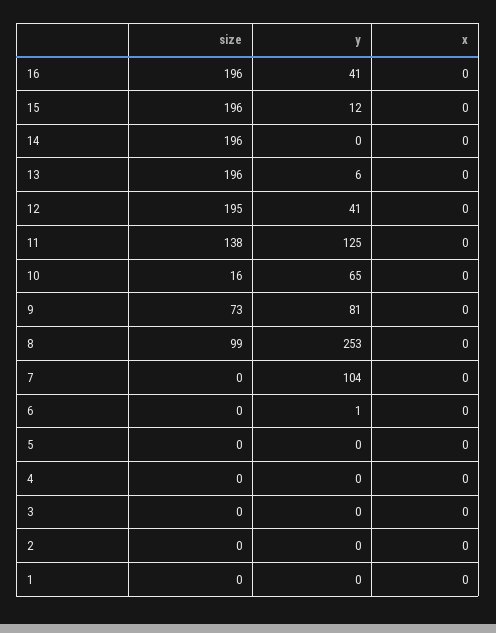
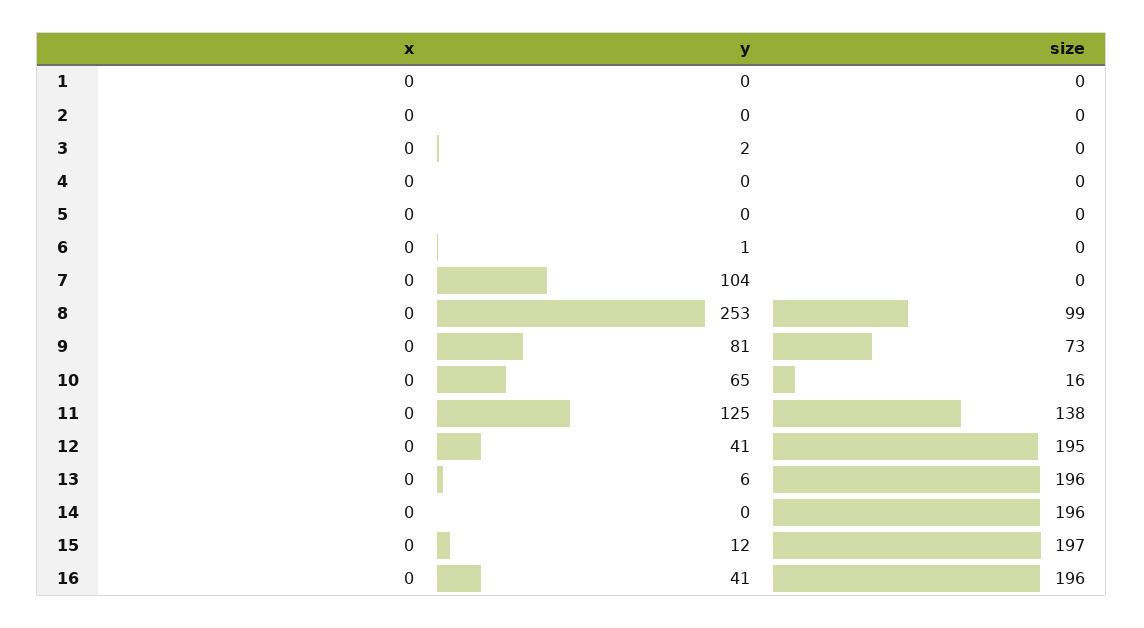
  {
    "size": {
      "16": 196,
-     "15": 196,
+     "15": 197,
      "14": 196,
      "13": 196,
      "12": 195,
      "11": 138,
      "10": 16,
      "9": 73,
      "8": 99,
      "7": 0,
      "6": 0,
      "5": 0,
      "4": 0,
      "3": 0,
      "2": 0,
      "1": 0
    },
    "y": {
      "16": 41,
      "15": 12,
      "14": 0,
      "13": 6,
      "12": 41,
      "11": 125,
      "10": 65,
      "9": 81,
      "8": 253,
      "7": 104,
      "6": 1,
      "5": 0,
      "4": 0,
-     "3": 0,
+     "3": 2,
      "2": 0,
      "1": 0
    },
    "x": {
      "16": 0,
      "15": 0,
      "14": 0,
      "13": 0,
      "12": 0,
      "11": 0,
      "10": 0,
      "9": 0,
      "8": 0,
      "7": 0,
      "6": 0,
      "5": 0,
      "4": 0,
      "3": 0,
      "2": 0,
      "1": 0
    }
  }

